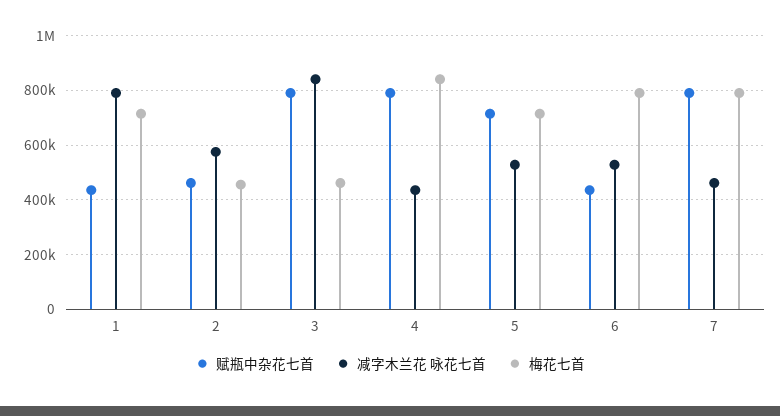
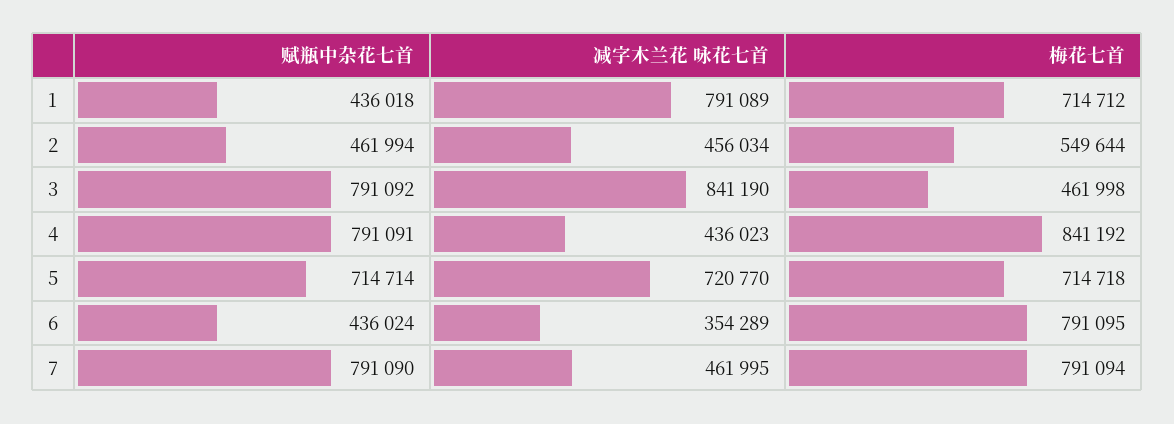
  {
    "赋瓶中杂花七首": {
      "1": 436018,
      "2": 461994,
      "3": 791092,
      "4": 791091,
      "5": 714714,
      "6": 436024,
      "7": 791090
    },
    "减字木兰花 咏花七首": {
      "1": 791089,
-     "2": 575000,
+     "2": 456034,
      "3": 841190,
      "4": 436023,
-     "5": 525000,
+     "5": 720770,
-     "6": 525000,
+     "6": 354289,
      "7": 461995
    },
    "梅花七首": {
      "1": 714712,
-     "2": 450000,
+     "2": 549644,
      "3": 461998,
      "4": 841192,
      "5": 714718,
      "6": 791095,
      "7": 791094
    }
  }

